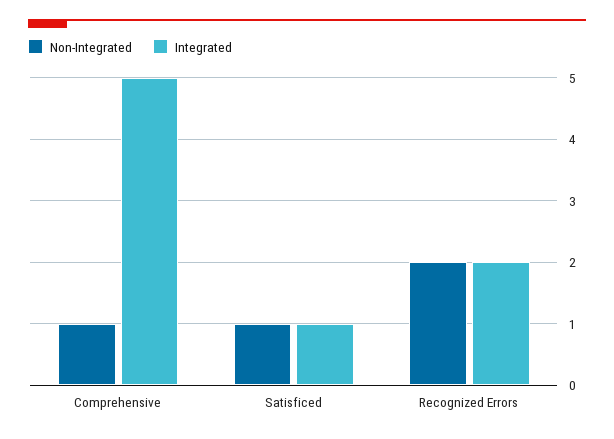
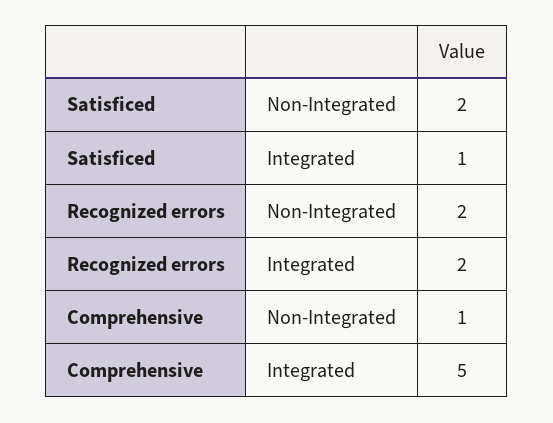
  {
    "Non-Integrated": {
      "Comprehensive": 1,
-     "Satisficed": 1,
+     "Satisficed": 2,
      "Recognized Errors": 2
    },
    "Integrated": {
      "Comprehensive": 5,
      "Satisficed": 1,
      "Recognized Errors": 2
    }
  }

